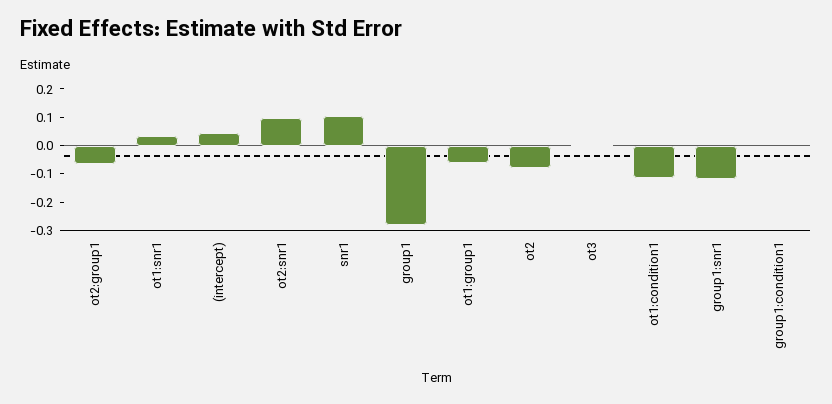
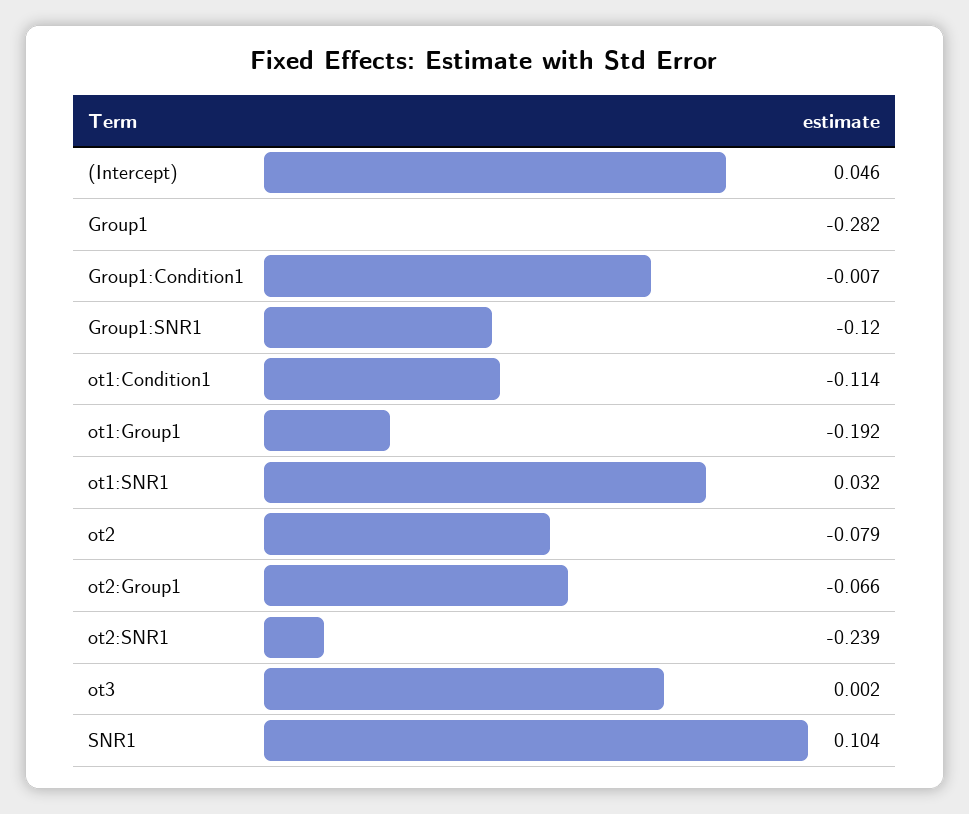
  {
    "ot2:group1": -0.066,
    "ot1:snr1": 0.032,
    "(intercept)": 0.046,
-   "ot2:snr1": 0.1,
+   "ot2:snr1": -0.239,
    "snr1": 0.104,
    "group1": -0.282,
-   "ot1:group1": -0.05,
+   "ot1:group1": -0.192,
    "ot2": -0.079,
    "ot3": 0.002,
    "ot1:condition1": -0.114,
    "group1:snr1": -0.12,
    "group1:condition1": -0.007
  }

